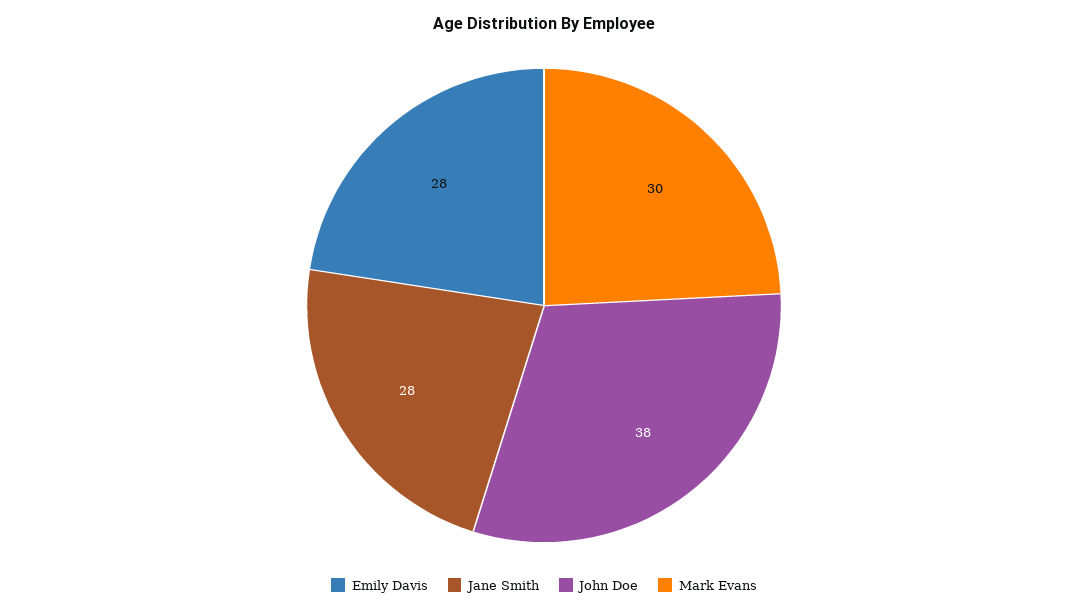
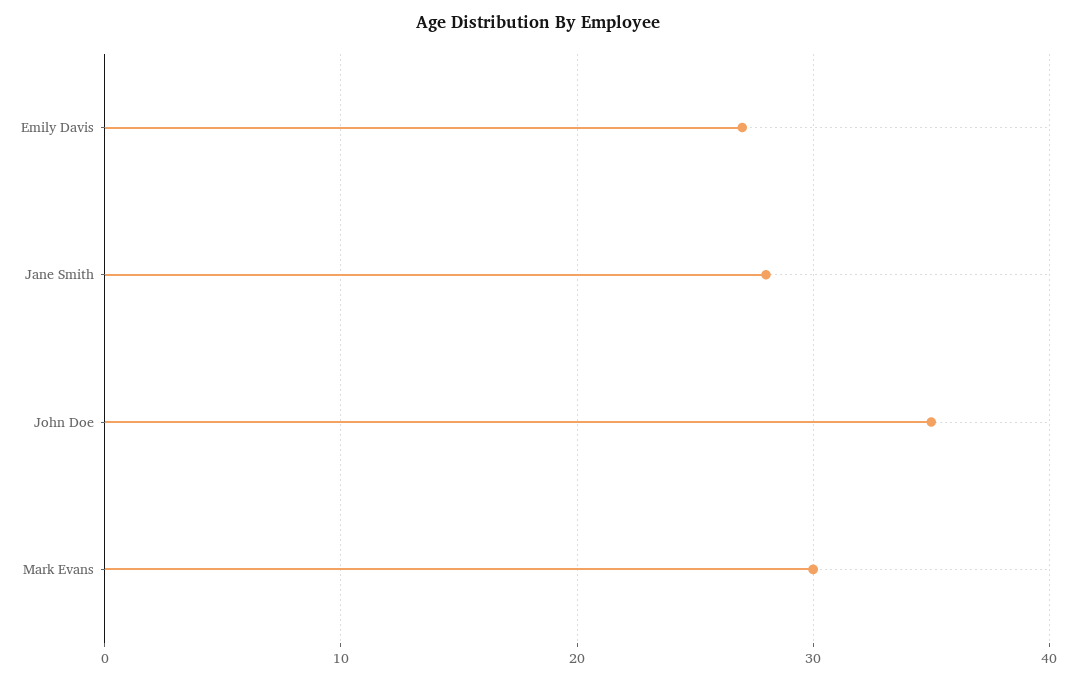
  {
-   "Emily Davis": 28,
+   "Emily Davis": 27,
    "Jane Smith": 28,
-   "John Doe": 38,
+   "John Doe": 35,
    "Mark Evans": 30
  }

